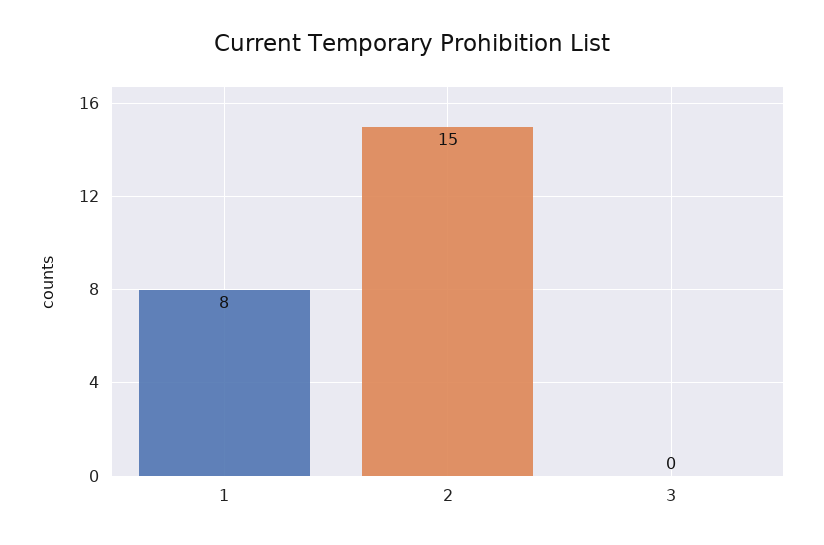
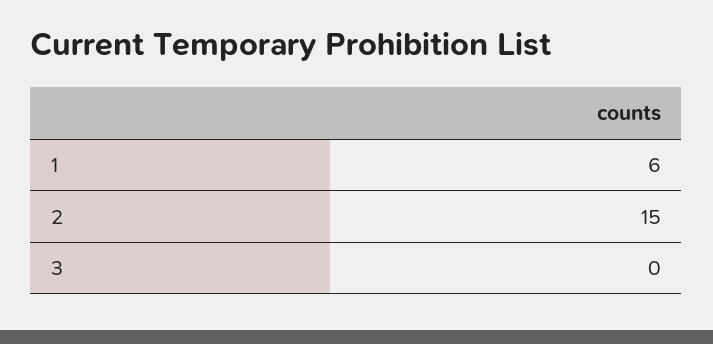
  {
-   "1": 8,
+   "1": 6,
    "2": 15,
    "3": 0
  }

